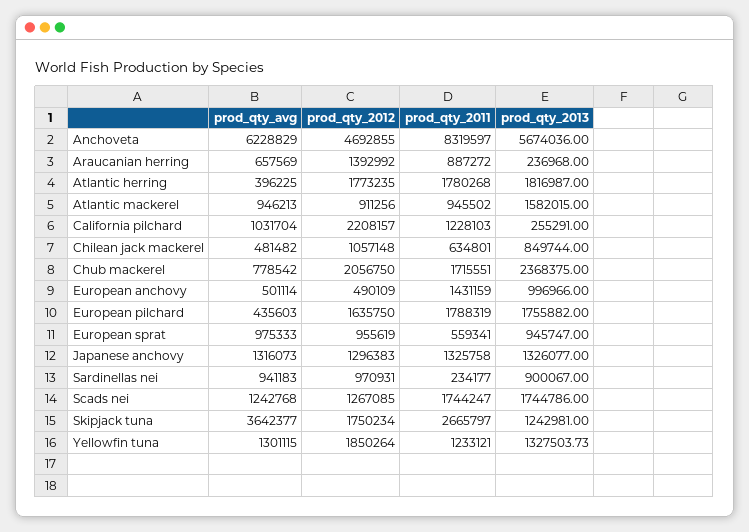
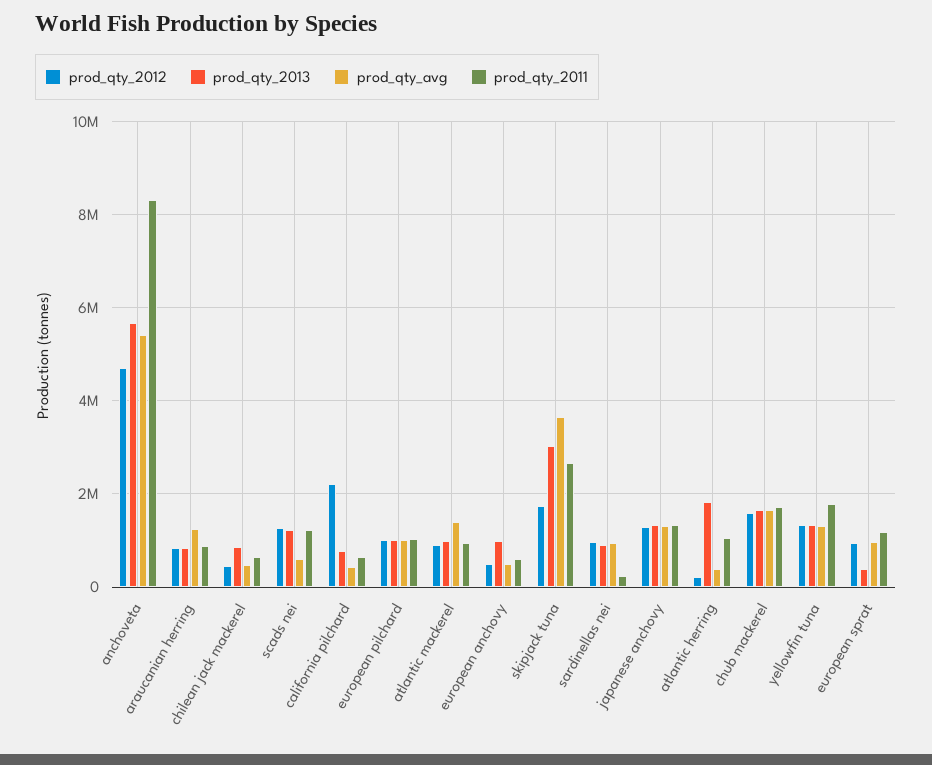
  {
    "prod_qty_avg": {
-     "Anchoveta": 6228829,
+     "Anchoveta": 5400000,
-     "Araucanian herring": 657569,
+     "Araucanian herring": 1200000,
      "Atlantic herring": 396225,
-     "Atlantic mackerel": 946213,
+     "Atlantic mackerel": 1400000,
-     "California pilchard": 1031704,
+     "California pilchard": 400000,
      "Chilean jack mackerel": 481482,
-     "Chub mackerel": 778542,
+     "Chub mackerel": 1600000,
      "European anchovy": 501114,
-     "European pilchard": 435603,
+     "European pilchard": 1000000,
      "European sprat": 975333,
      "Japanese anchovy": 1316073,
      "Sardinellas nei": 941183,
-     "Scads nei": 1242768,
+     "Scads nei": 600000,
      "Skipjack tuna": 3642377,
      "Yellowfin tuna": 1301115
    },
    "prod_qty_2012": {
      "Anchoveta": 4692855,
-     "Araucanian herring": 1392992,
+     "Araucanian herring": 800000,
-     "Atlantic herring": 1773235,
+     "Atlantic herring": 200000,
      "Atlantic mackerel": 911256,
      "California pilchard": 2208157,
-     "Chilean jack mackerel": 1057148,
+     "Chilean jack mackerel": 400000,
-     "Chub mackerel": 2056750,
+     "Chub mackerel": 1600000,
      "European anchovy": 490109,
-     "European pilchard": 1635750,
+     "European pilchard": 1000000,
      "European sprat": 955619,
      "Japanese anchovy": 1296383,
      "Sardinellas nei": 970931,
      "Scads nei": 1267085,
      "Skipjack tuna": 1750234,
-     "Yellowfin tuna": 1850264
+     "Yellowfin tuna": 1400000
    },
    "prod_qty_2011": {
      "Anchoveta": 8319597,
      "Araucanian herring": 887272,
-     "Atlantic herring": 1780268,
+     "Atlantic herring": 1000000,
      "Atlantic mackerel": 945502,
-     "California pilchard": 1228103,
+     "California pilchard": 600000,
      "Chilean jack mackerel": 634801,
      "Chub mackerel": 1715551,
-     "European anchovy": 1431159,
+     "European anchovy": 600000,
-     "European pilchard": 1788319,
+     "European pilchard": 1000000,
-     "European sprat": 559341,
+     "European sprat": 1200000,
      "Japanese anchovy": 1325758,
      "Sardinellas nei": 234177,
-     "Scads nei": 1744247,
+     "Scads nei": 1200000,
      "Skipjack tuna": 2665797,
-     "Yellowfin tuna": 1233121
+     "Yellowfin tuna": 1800000
    },
    "prod_qty_2013": {
      "Anchoveta": 5674036,
-     "Araucanian herring": 236968,
+     "Araucanian herring": 800000,
      "Atlantic herring": 1816987,
-     "Atlantic mackerel": 1582015,
+     "Atlantic mackerel": 1000000,
-     "California pilchard": 255291,
+     "California pilchard": 800000,
      "Chilean jack mackerel": 849744,
-     "Chub mackerel": 2368375,
+     "Chub mackerel": 1600000,
      "European anchovy": 996966,
-     "European pilchard": 1755882,
+     "European pilchard": 1000000,
-     "European sprat": 945747,
+     "European sprat": 400000,
      "Japanese anchovy": 1326077,
      "Sardinellas nei": 900067,
-     "Scads nei": 1744786,
+     "Scads nei": 1200000,
-     "Skipjack tuna": 1242981,
+     "Skipjack tuna": 3000000,
      "Yellowfin tuna": 1327503.73
    }
  }

